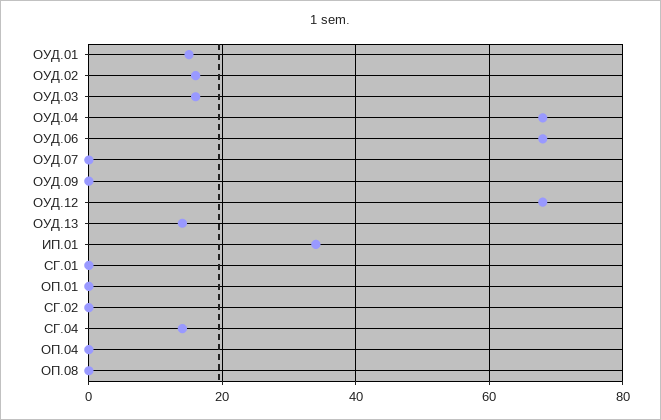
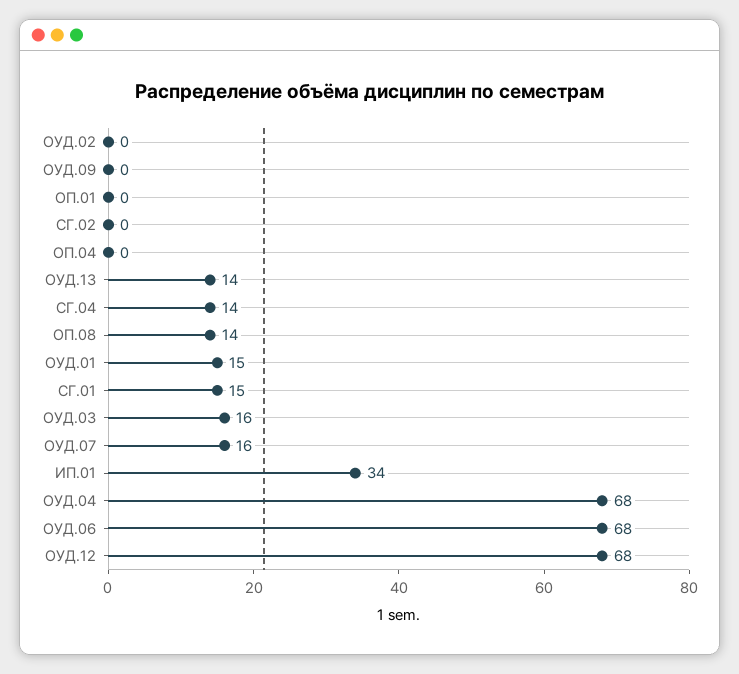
  {
    "ОУД.01": 15,
-   "ОУД.02": 15,
+   "ОУД.02": 0,
    "ОУД.03": 16,
    "ОУД.04": 68,
    "ОУД.06": 68,
-   "ОУД.07": 0,
+   "ОУД.07": 16,
    "ОУД.09": 0,
    "ОУД.12": 68,
    "ОУД.13": 14,
    "ИП.01": 34,
-   "СГ.01": 0,
+   "СГ.01": 15,
    "ОП.01": 0,
    "СГ.02": 0,
    "СГ.04": 14,
    "ОП.04": 0,
-   "ОП.08": 0
+   "ОП.08": 14
  }

